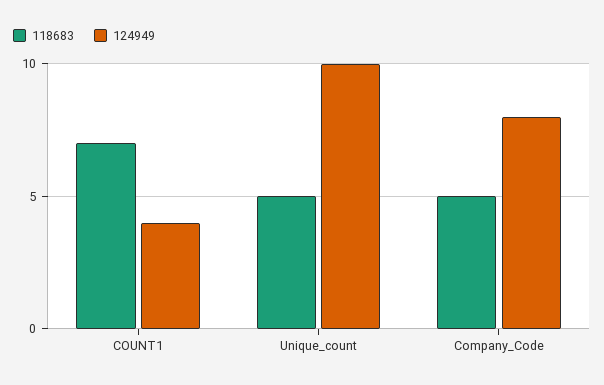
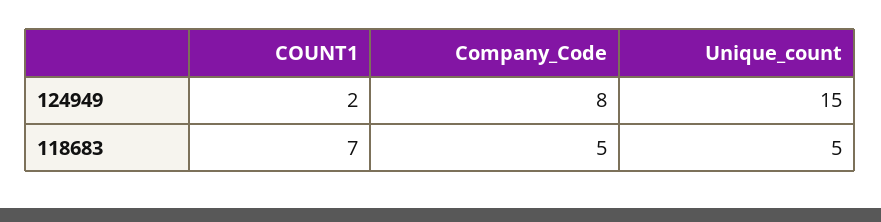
  {
    "118683": {
      "COUNT1": 7,
      "Unique_count": 5,
      "Company_Code": 5
    },
    "124949": {
-     "COUNT1": 4,
+     "COUNT1": 2,
-     "Unique_count": 10,
+     "Unique_count": 15,
      "Company_Code": 8
    }
  }

